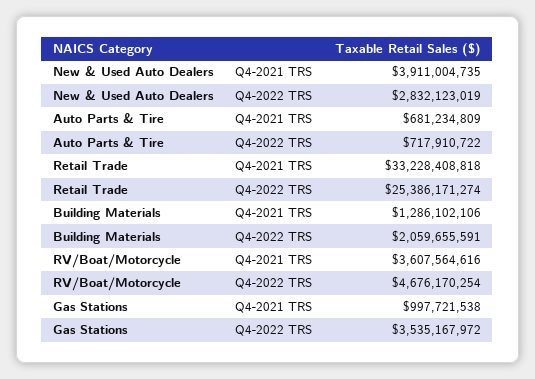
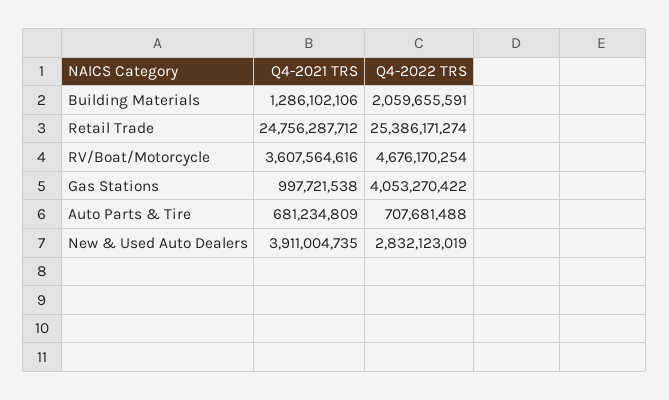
  {
    "New & Used Auto Dealers": {
      "Q4-2021 TRS": 3911004735,
      "Q4-2022 TRS": 2832123019
    },
    "Auto Parts & Tire": {
      "Q4-2021 TRS": 681234809,
-     "Q4-2022 TRS": 717910722
+     "Q4-2022 TRS": 707681488
    },
    "Retail Trade": {
-     "Q4-2021 TRS": 33228408818,
+     "Q4-2021 TRS": 24756287712,
      "Q4-2022 TRS": 25386171274
    },
    "Building Materials": {
      "Q4-2021 TRS": 1286102106,
      "Q4-2022 TRS": 2059655591
    },
    "RV/Boat/Motorcycle": {
      "Q4-2021 TRS": 3607564616,
      "Q4-2022 TRS": 4676170254
    },
    "Gas Stations": {
      "Q4-2021 TRS": 997721538,
-     "Q4-2022 TRS": 3535167972
+     "Q4-2022 TRS": 4053270422
    }
  }

